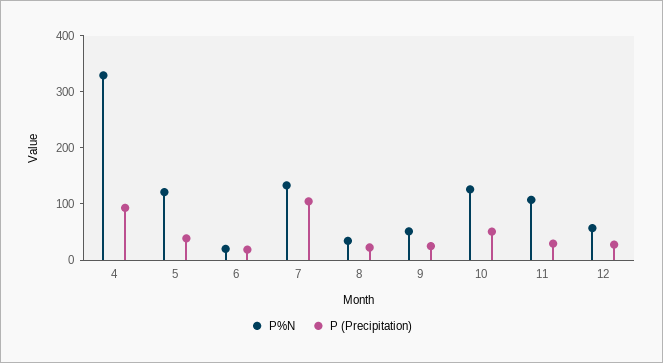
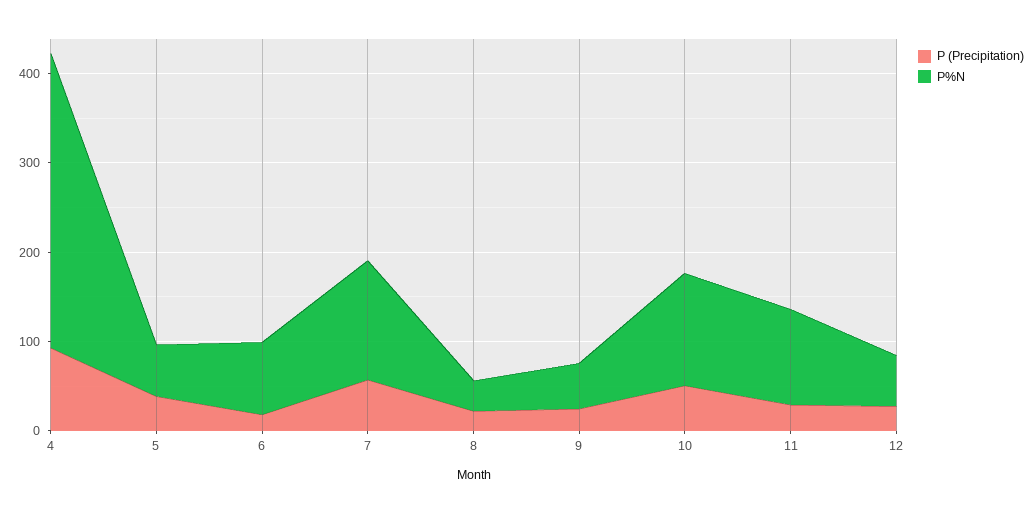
  {
    "P%N": {
      "4": 320,
-     "5": 120,
+     "5": 60,
-     "6": 20,
+     "6": 80,
      "7": 140,
      "8": 40,
      "9": 60,
      "10": 120,
      "11": 100,
      "12": 60
    },
    "P (Precipitation)": {
      "4": 100,
      "5": 40,
      "6": 20,
-     "7": 100,
+     "7": 60,
      "8": 20,
      "9": 20,
      "10": 60,
      "11": 20,
      "12": 20
    }
  }

